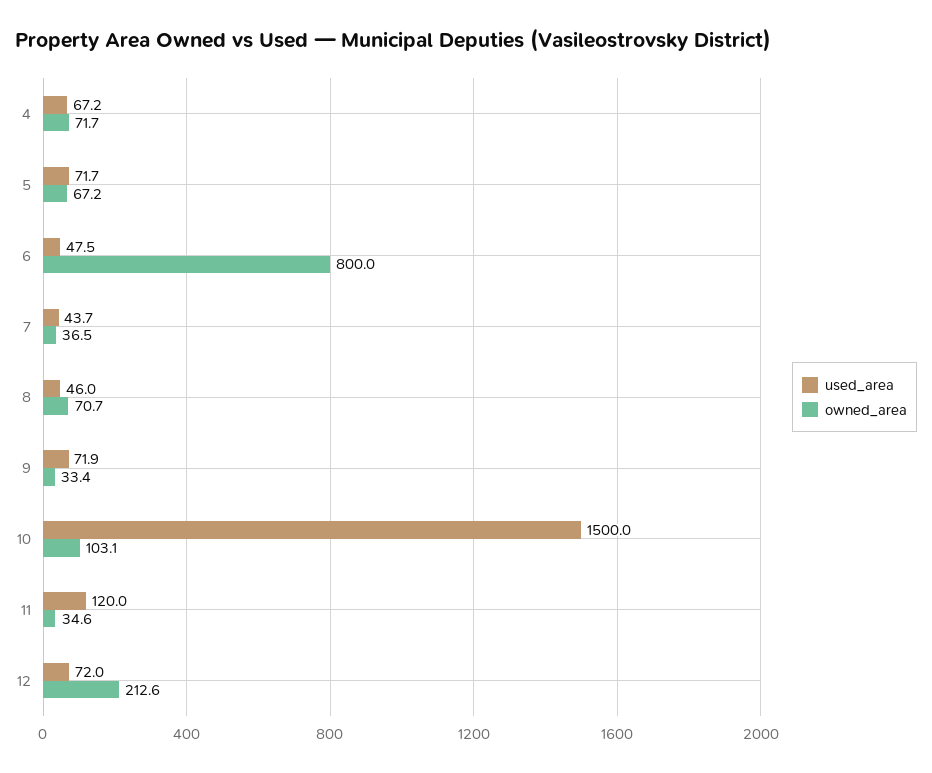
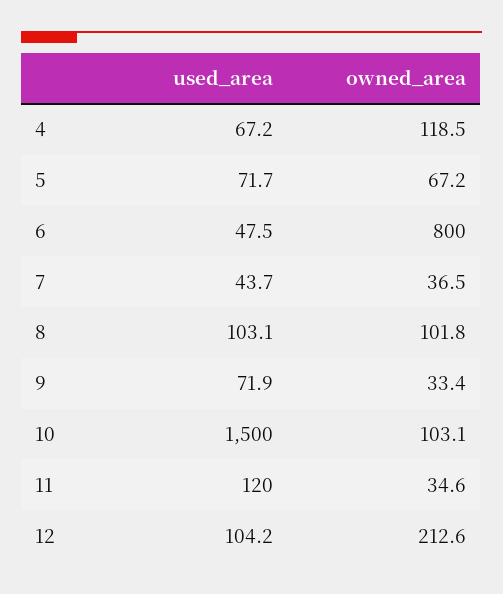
  {
    "used_area": {
      "4": 67.2,
      "5": 71.7,
      "6": 47.5,
      "7": 43.7,
-     "8": 46,
+     "8": 103.1,
      "9": 71.9,
      "10": 1500,
      "11": 120,
-     "12": 72
+     "12": 104.2
    },
    "owned_area": {
-     "4": 71.7,
+     "4": 118.5,
      "5": 67.2,
      "6": 800,
      "7": 36.5,
-     "8": 70.7,
+     "8": 101.8,
      "9": 33.4,
      "10": 103.1,
      "11": 34.6,
      "12": 212.6
    }
  }

